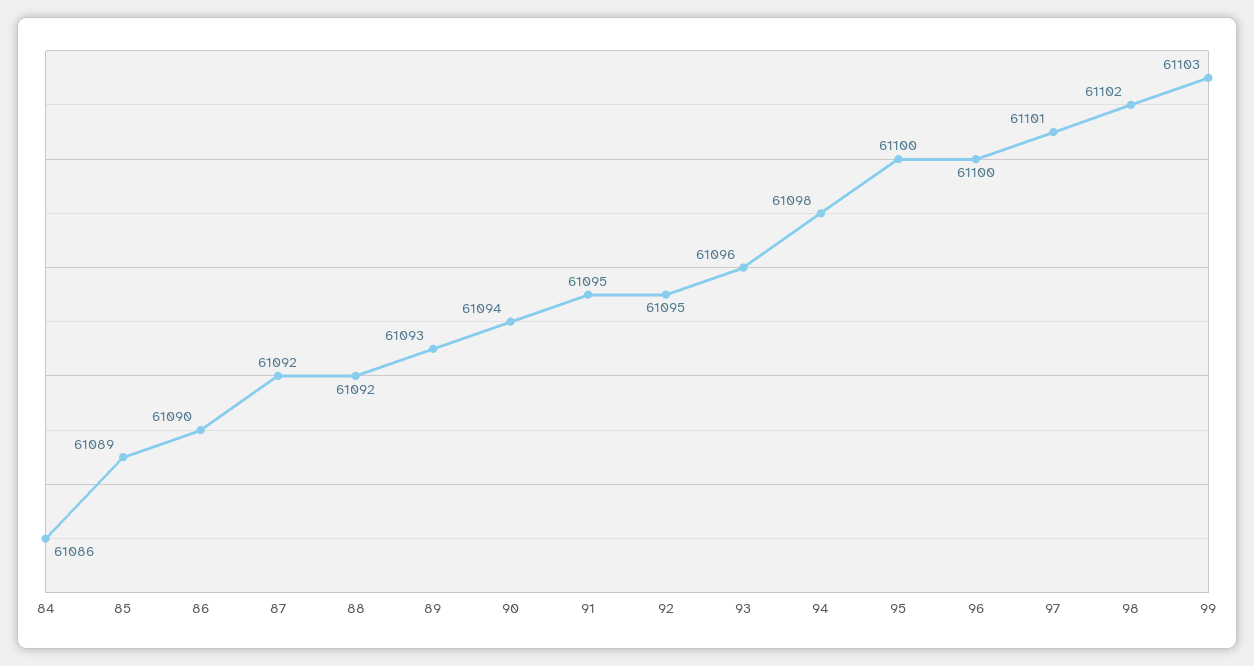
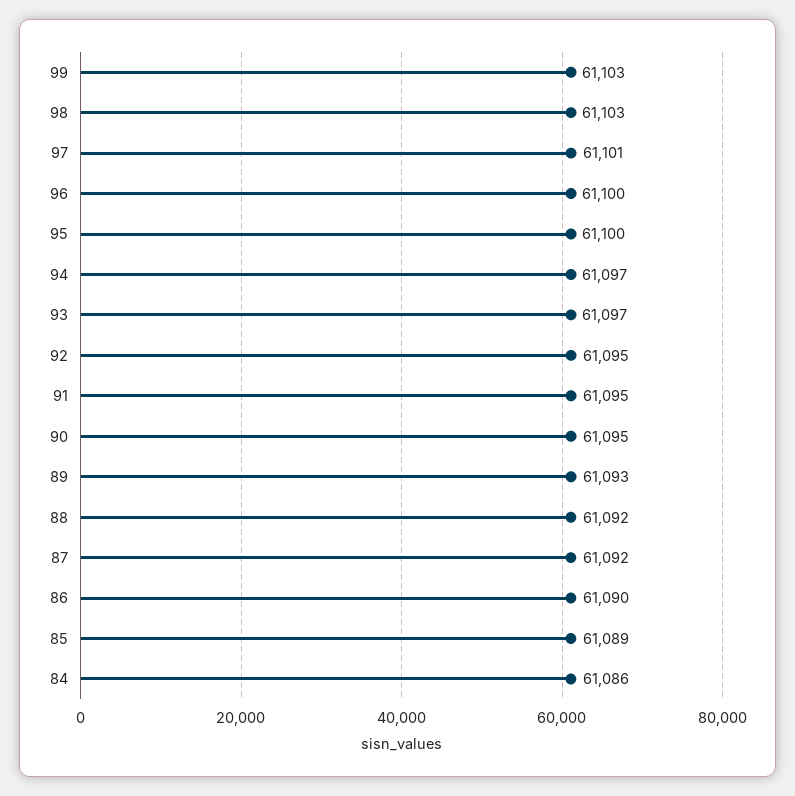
  {
    "84": 61086,
    "85": 61089,
    "86": 61090,
    "87": 61092,
    "88": 61092,
    "89": 61093,
-   "90": 61094,
+   "90": 61095,
    "91": 61095,
    "92": 61095,
-   "93": 61096,
+   "93": 61097,
-   "94": 61098,
+   "94": 61097,
    "95": 61100,
    "96": 61100,
    "97": 61101,
-   "98": 61102,
+   "98": 61103,
    "99": 61103
  }

